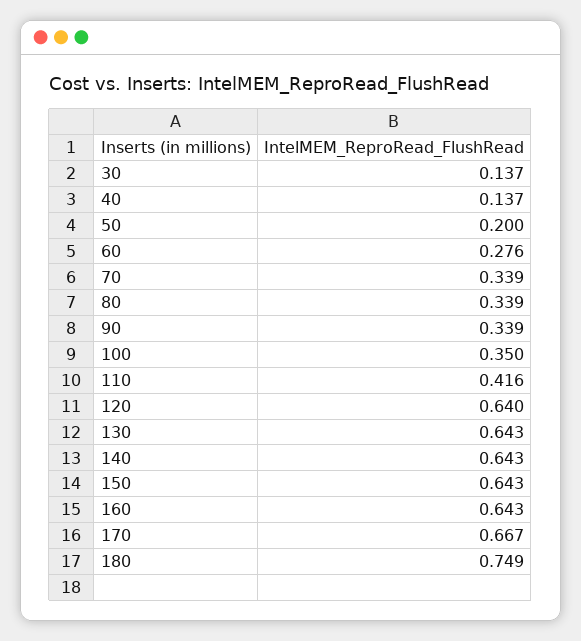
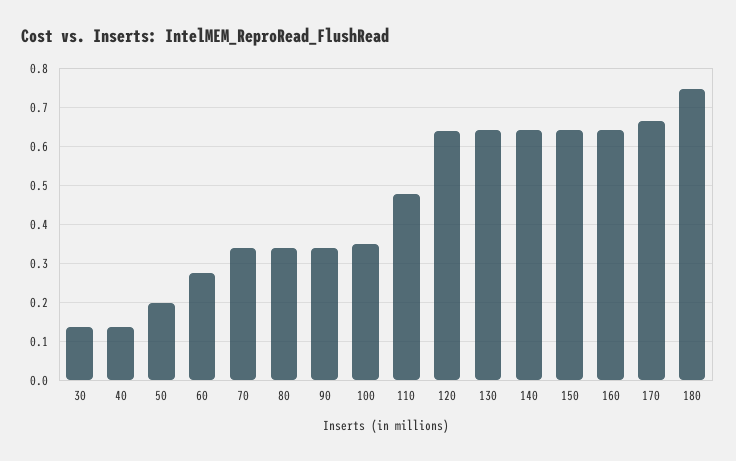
  {
    "30": 0.137,
    "40": 0.137,
    "50": 0.2,
    "60": 0.276,
    "70": 0.339,
    "80": 0.339,
    "90": 0.339,
    "100": 0.35,
-   "110": 0.416,
+   "110": 0.48,
    "120": 0.64,
    "130": 0.643,
    "140": 0.643,
    "150": 0.643,
    "160": 0.643,
    "170": 0.667,
    "180": 0.749
  }

